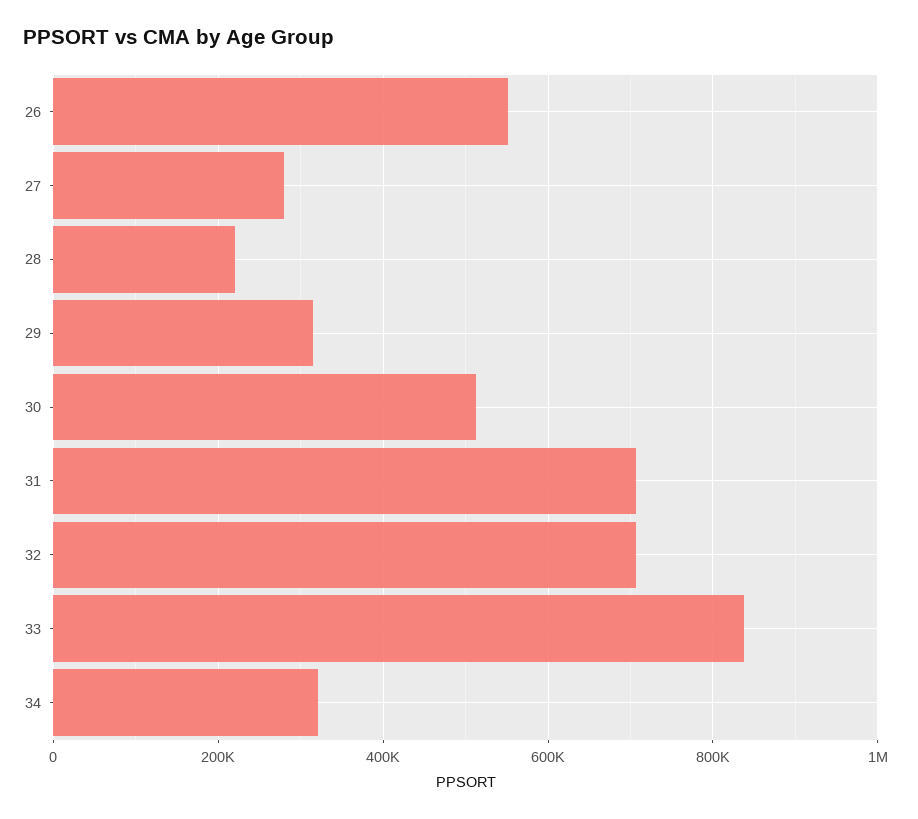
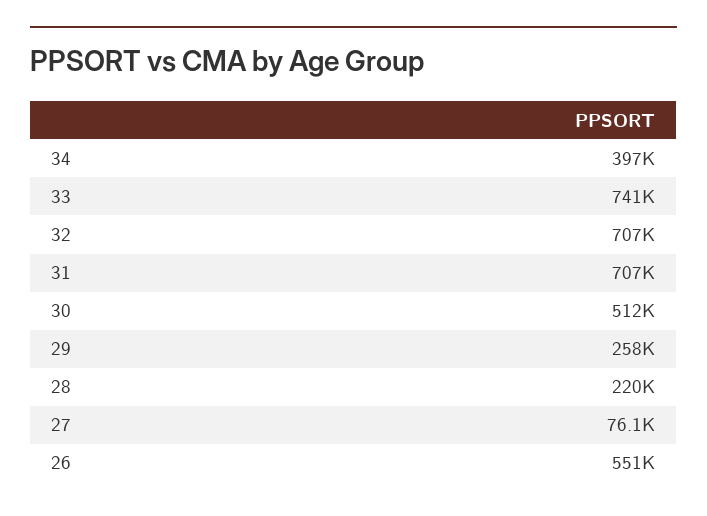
  {
    "26": 551000,
-   "27": 280000,
+   "27": 76100,
    "28": 220000,
-   "29": 320000,
+   "29": 258000,
    "30": 512000,
    "31": 707000,
    "32": 707000,
-   "33": 840000,
+   "33": 741000,
-   "34": 320000
+   "34": 397000
  }

